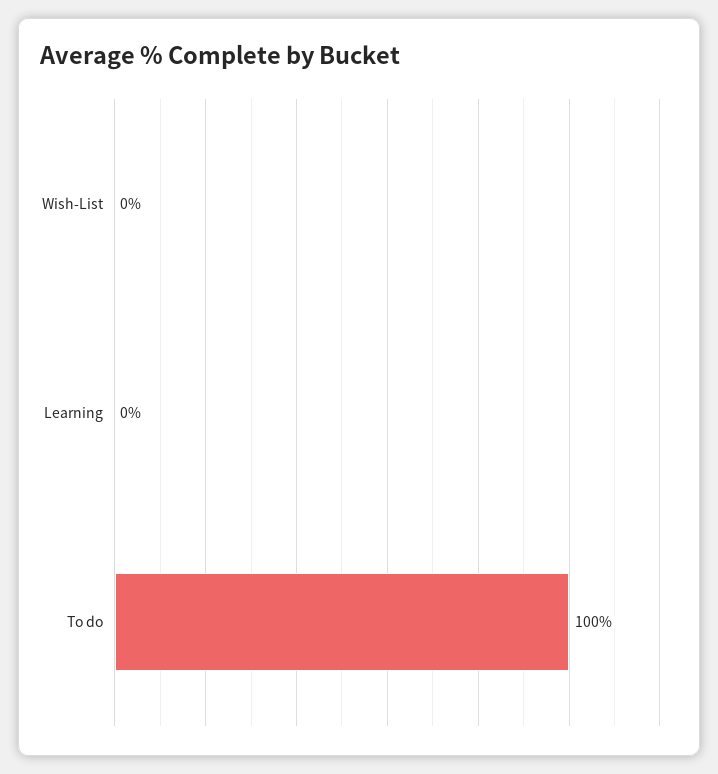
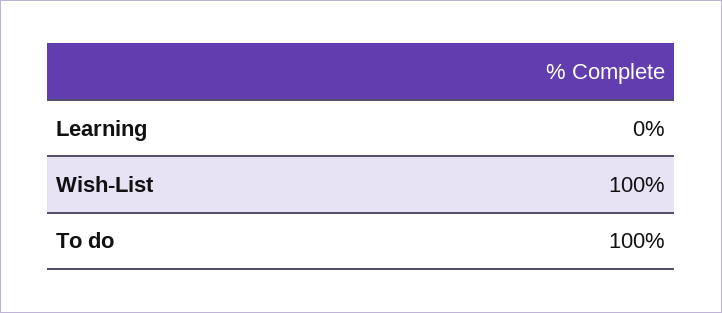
  {
-   "Wish-List": 0,
+   "Wish-List": 100,
    "Learning": 0,
    "To do": 100
  }

